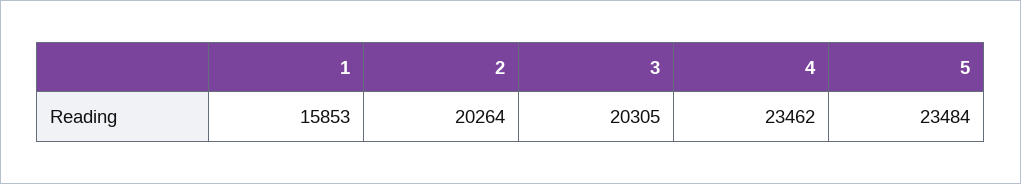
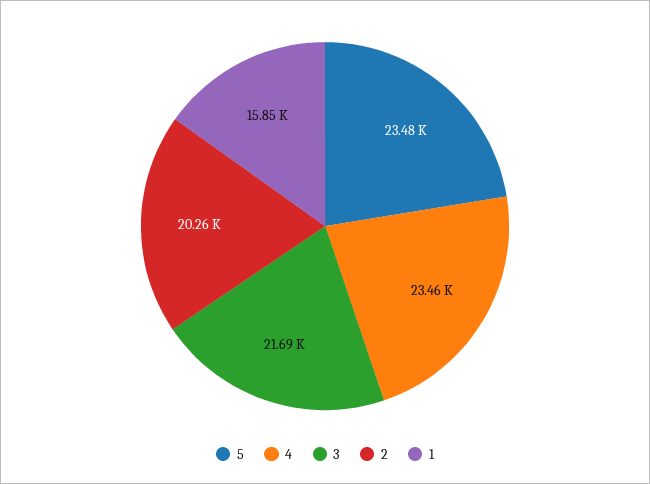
  {
    "1": 15853,
    "2": 20264,
-   "3": 20305,
+   "3": 21690,
    "4": 23462,
    "5": 23484
  }

